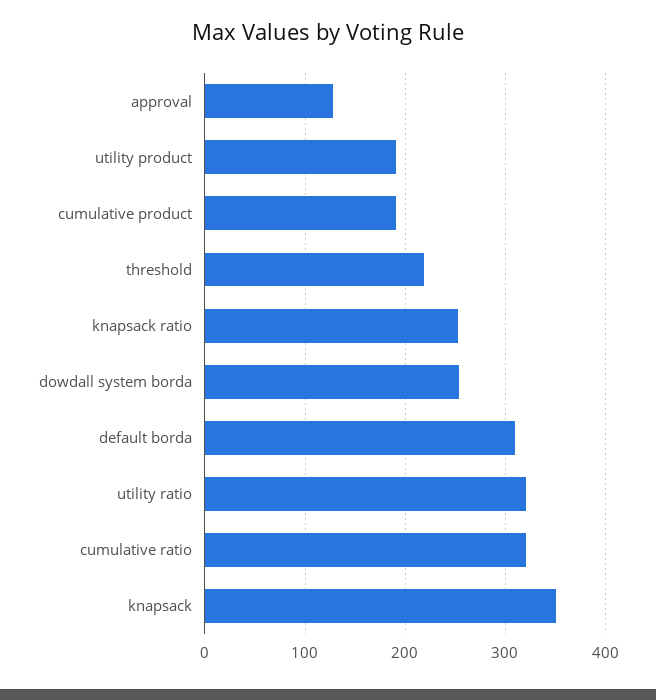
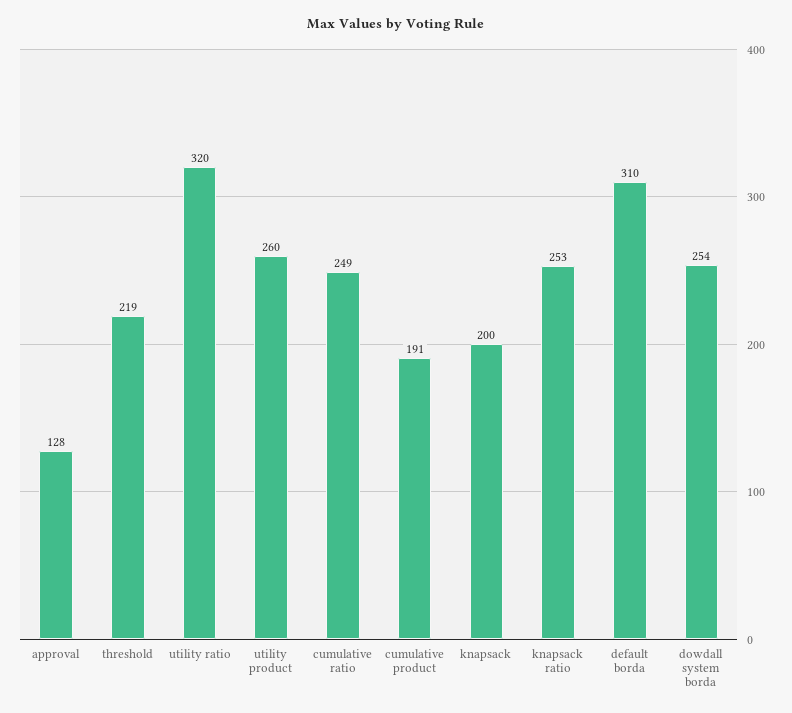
  {
    "approval": 128,
-   "utility product": 190,
+   "utility product": 260,
    "cumulative product": 191,
    "threshold": 219,
    "knapsack ratio": 253,
    "dowdall system borda": 254,
    "default borda": 310,
    "utility ratio": 320,
-   "cumulative ratio": 320,
+   "cumulative ratio": 249,
-   "knapsack": 350
+   "knapsack": 200
  }

